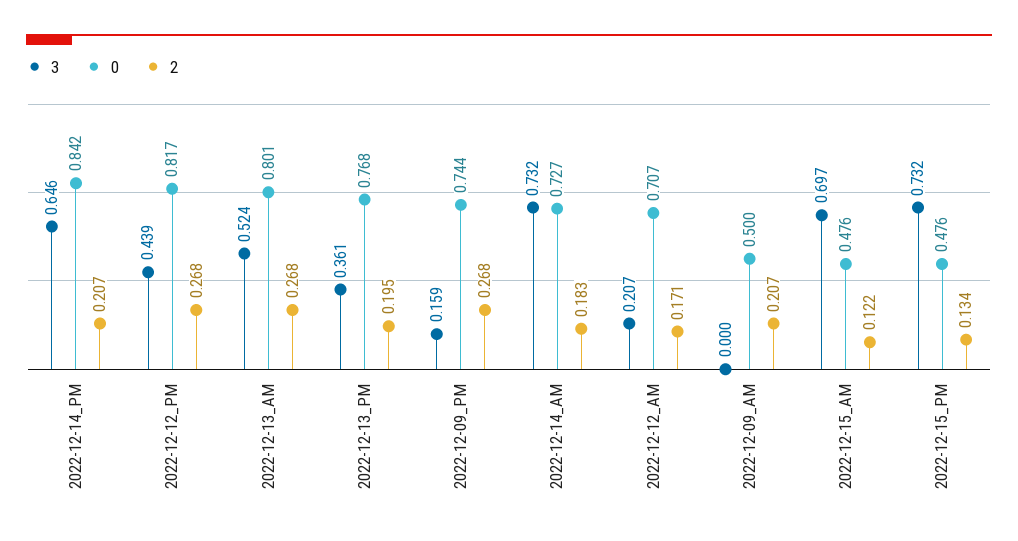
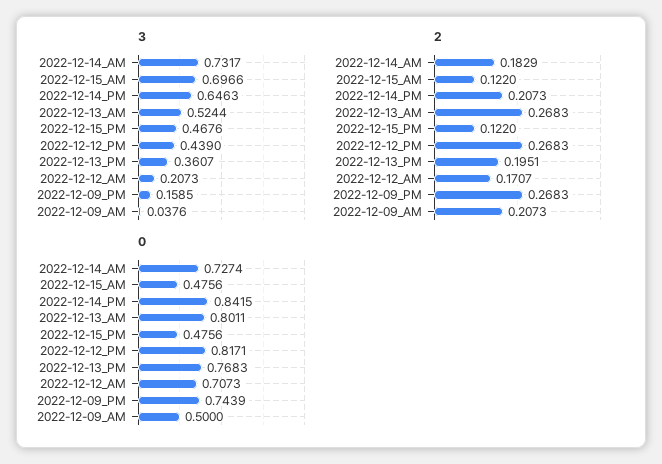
  {
    "3": {
      "2022-12-14_PM": 0.6463,
      "2022-12-12_PM": 0.439,
      "2022-12-13_AM": 0.5244,
      "2022-12-13_PM": 0.3607,
      "2022-12-09_PM": 0.1585,
      "2022-12-14_AM": 0.7317,
      "2022-12-12_AM": 0.2073,
-     "2022-12-09_AM": 0,
+     "2022-12-09_AM": 0.0376,
      "2022-12-15_AM": 0.6966,
-     "2022-12-15_PM": 0.732
+     "2022-12-15_PM": 0.4676
    },
    "0": {
      "2022-12-14_PM": 0.8415,
      "2022-12-12_PM": 0.8171,
      "2022-12-13_AM": 0.8011,
      "2022-12-13_PM": 0.7683,
      "2022-12-09_PM": 0.7439,
      "2022-12-14_AM": 0.7274,
      "2022-12-12_AM": 0.7073,
      "2022-12-09_AM": 0.5,
      "2022-12-15_AM": 0.4756,
      "2022-12-15_PM": 0.4756
    },
    "2": {
      "2022-12-14_PM": 0.2073,
      "2022-12-12_PM": 0.2683,
      "2022-12-13_AM": 0.2683,
      "2022-12-13_PM": 0.1951,
      "2022-12-09_PM": 0.2683,
      "2022-12-14_AM": 0.1829,
      "2022-12-12_AM": 0.1707,
      "2022-12-09_AM": 0.2073,
      "2022-12-15_AM": 0.122,
-     "2022-12-15_PM": 0.134
+     "2022-12-15_PM": 0.122
    }
  }

